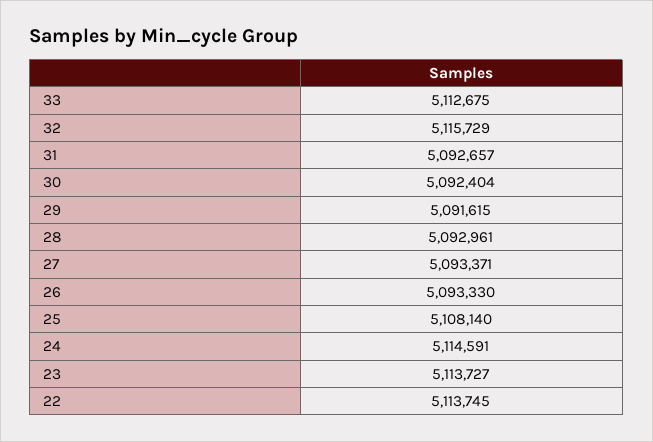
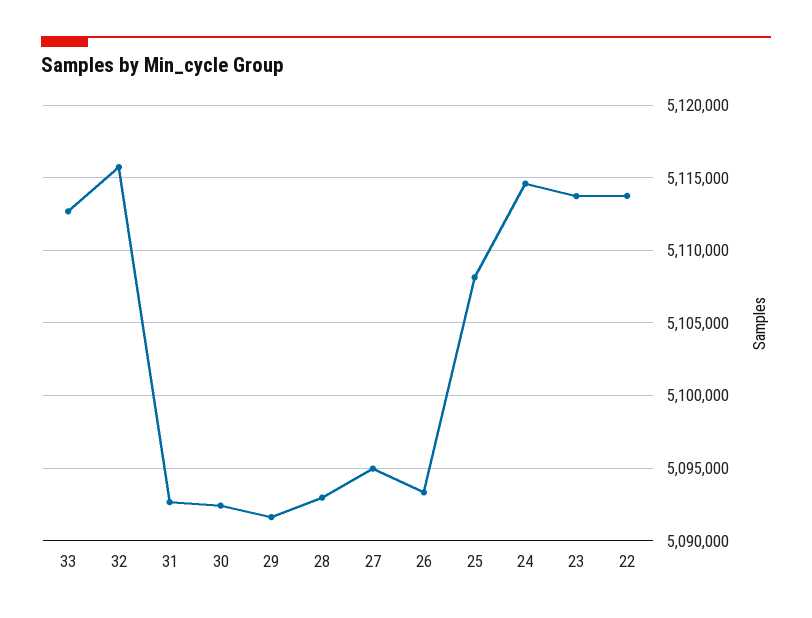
  {
    "33": 5112675,
    "32": 5115729,
    "31": 5092657,
    "30": 5092404,
    "29": 5091615,
    "28": 5092961,
-   "27": 5093371,
+   "27": 5095000,
    "26": 5093330,
    "25": 5108140,
    "24": 5114591,
    "23": 5113727,
    "22": 5113745
  }

